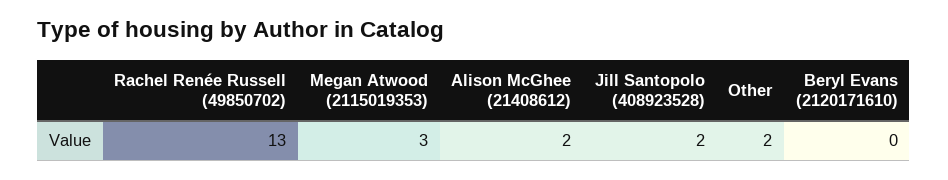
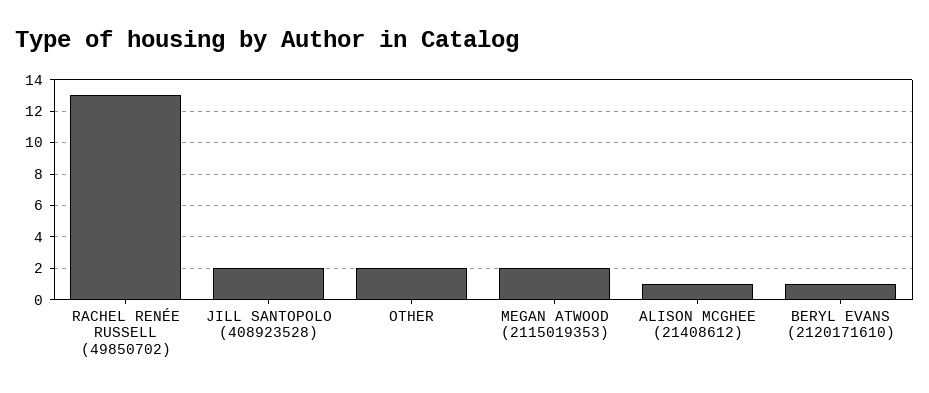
  {
    "Rachel Renée Russell (49850702)": 13,
-   "Megan Atwood (2115019353)": 3,
+   "Megan Atwood (2115019353)": 2,
-   "Alison McGhee (21408612)": 2,
+   "Alison McGhee (21408612)": 1,
    "Jill Santopolo (408923528)": 2,
    "Other": 2,
-   "Beryl Evans (2120171610)": 0
+   "Beryl Evans (2120171610)": 1
  }

